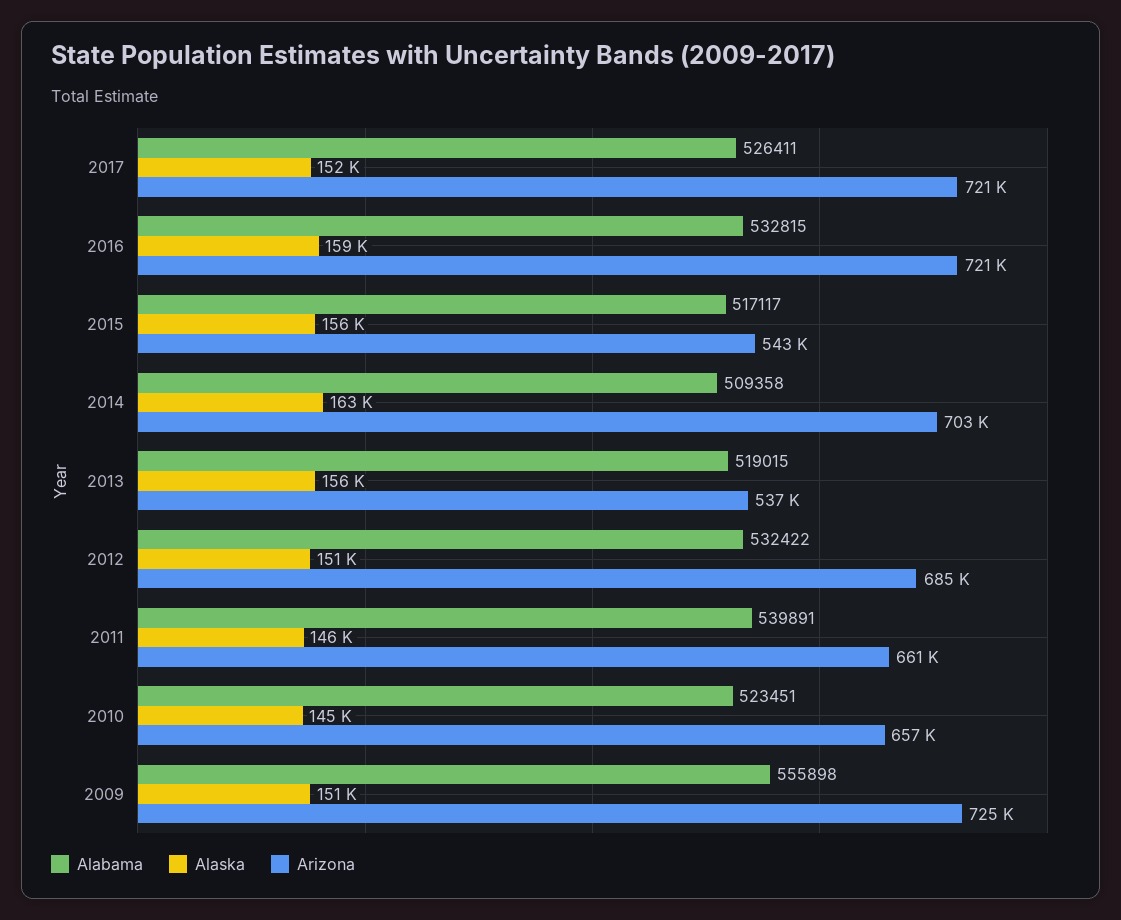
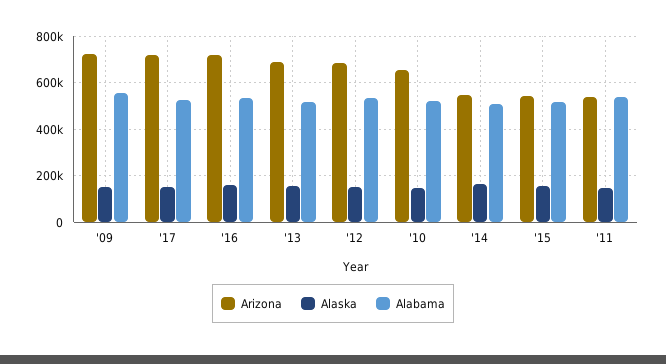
  {
    "Alabama": {
      "2017": 526411,
      "2016": 532815,
      "2015": 517117,
      "2014": 509358,
      "2013": 519015,
      "2012": 532422,
      "2011": 539891,
      "2010": 523451,
      "2009": 555898
    },
    "Alaska": {
      "2017": 152000,
      "2016": 159000,
      "2015": 156000,
      "2014": 163000,
      "2013": 156000,
      "2012": 151000,
      "2011": 146000,
      "2010": 145000,
      "2009": 151000
    },
    "Arizona": {
      "2017": 721000,
      "2016": 721000,
      "2015": 543000,
-     "2014": 703000,
+     "2014": 550000,
-     "2013": 537000,
+     "2013": 700000,
      "2012": 685000,
-     "2011": 661000,
+     "2011": 550000,
      "2010": 657000,
      "2009": 725000
    }
  }

